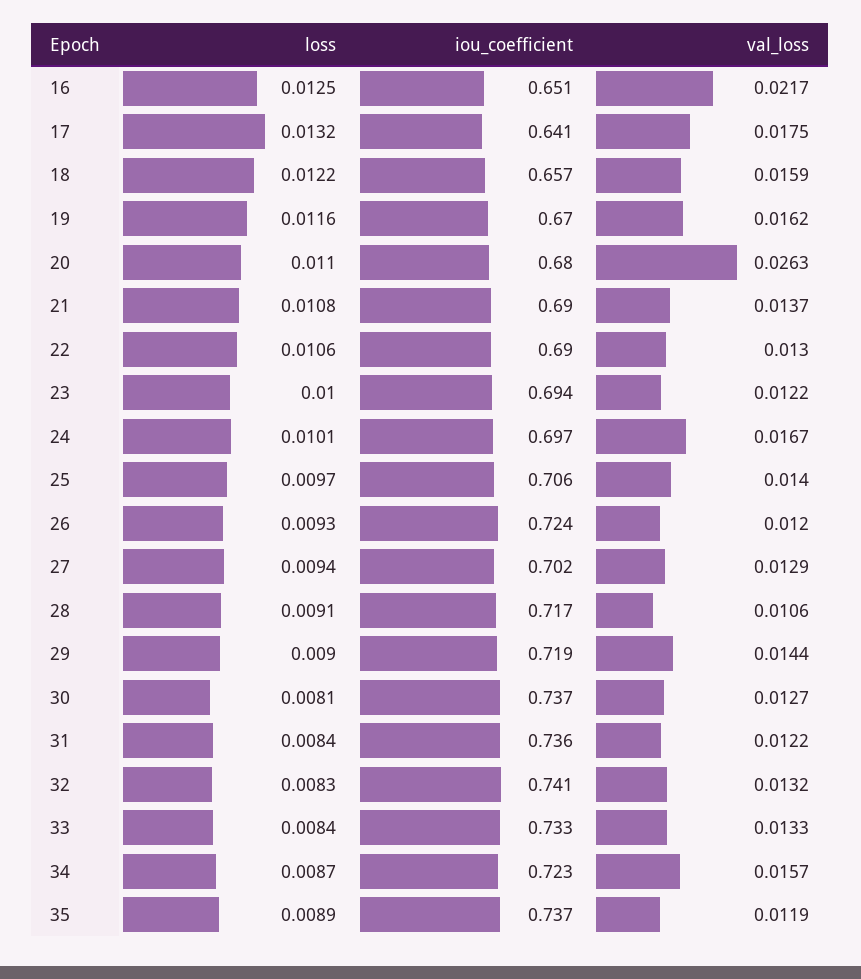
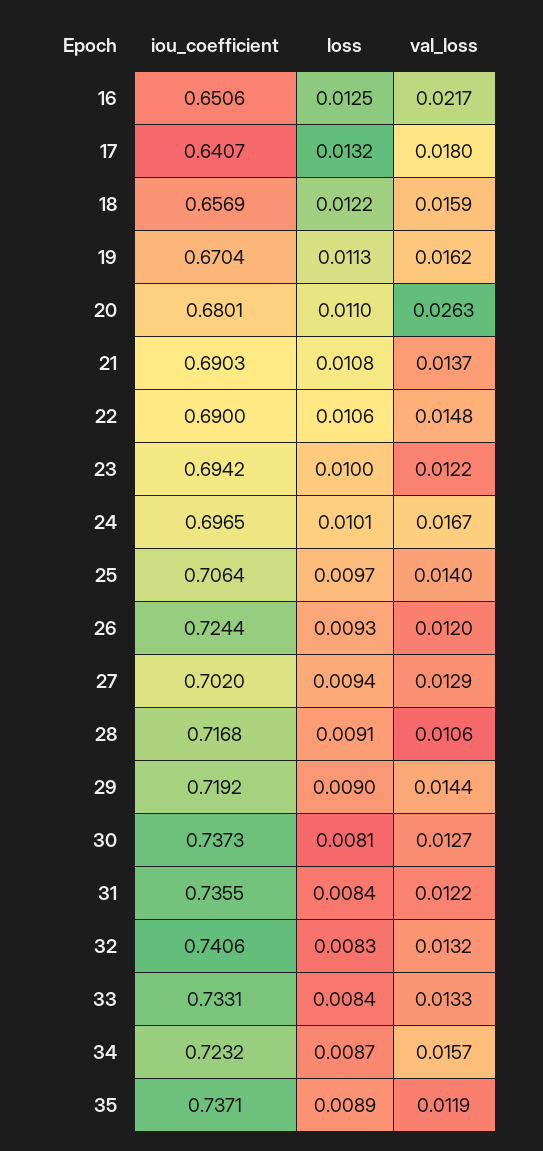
  {
    "loss": {
      "16": 0.0125,
      "17": 0.0132,
      "18": 0.0122,
-     "19": 0.0116,
+     "19": 0.0113,
      "20": 0.011,
      "21": 0.0108,
      "22": 0.0106,
      "23": 0.01,
      "24": 0.0101,
      "25": 0.0097,
      "26": 0.0093,
      "27": 0.0094,
      "28": 0.0091,
      "29": 0.009,
      "30": 0.0081,
      "31": 0.0084,
      "32": 0.0083,
      "33": 0.0084,
      "34": 0.0087,
      "35": 0.0089
    },
    "iou_coefficient": {
      "16": 0.6506,
      "17": 0.6407,
      "18": 0.6569,
      "19": 0.6704,
      "20": 0.6801,
      "21": 0.6903,
      "22": 0.69,
      "23": 0.6942,
      "24": 0.6965,
      "25": 0.7064,
      "26": 0.7244,
      "27": 0.702,
      "28": 0.7168,
      "29": 0.7192,
      "30": 0.7373,
      "31": 0.7355,
      "32": 0.7406,
      "33": 0.7331,
      "34": 0.7232,
      "35": 0.7371
    },
    "val_loss": {
      "16": 0.0217,
-     "17": 0.0175,
+     "17": 0.018,
      "18": 0.0159,
      "19": 0.0162,
      "20": 0.0263,
      "21": 0.0137,
-     "22": 0.013,
+     "22": 0.0148,
      "23": 0.0122,
      "24": 0.0167,
      "25": 0.014,
      "26": 0.012,
      "27": 0.0129,
      "28": 0.0106,
      "29": 0.0144,
      "30": 0.0127,
      "31": 0.0122,
      "32": 0.0132,
      "33": 0.0133,
      "34": 0.0157,
      "35": 0.0119
    }
  }

